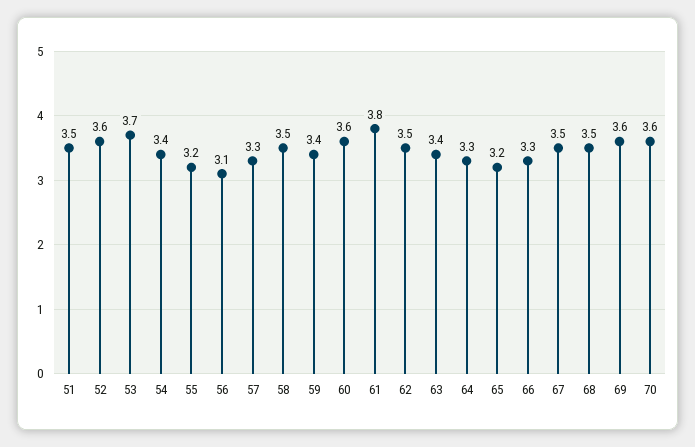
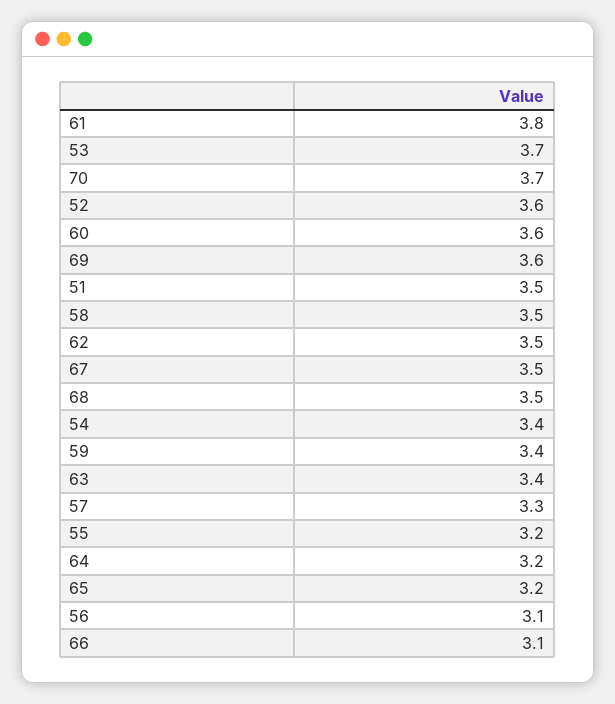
  {
    "51": 3.5,
    "52": 3.6,
    "53": 3.7,
    "54": 3.4,
    "55": 3.2,
    "56": 3.1,
    "57": 3.3,
    "58": 3.5,
    "59": 3.4,
    "60": 3.6,
    "61": 3.8,
    "62": 3.5,
    "63": 3.4,
-   "64": 3.3,
+   "64": 3.2,
    "65": 3.2,
-   "66": 3.3,
+   "66": 3.1,
    "67": 3.5,
    "68": 3.5,
    "69": 3.6,
-   "70": 3.6
+   "70": 3.7
  }

